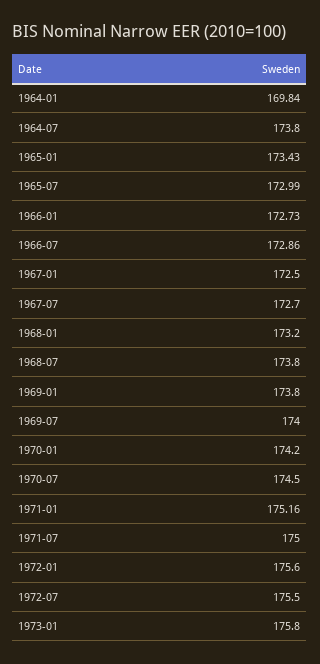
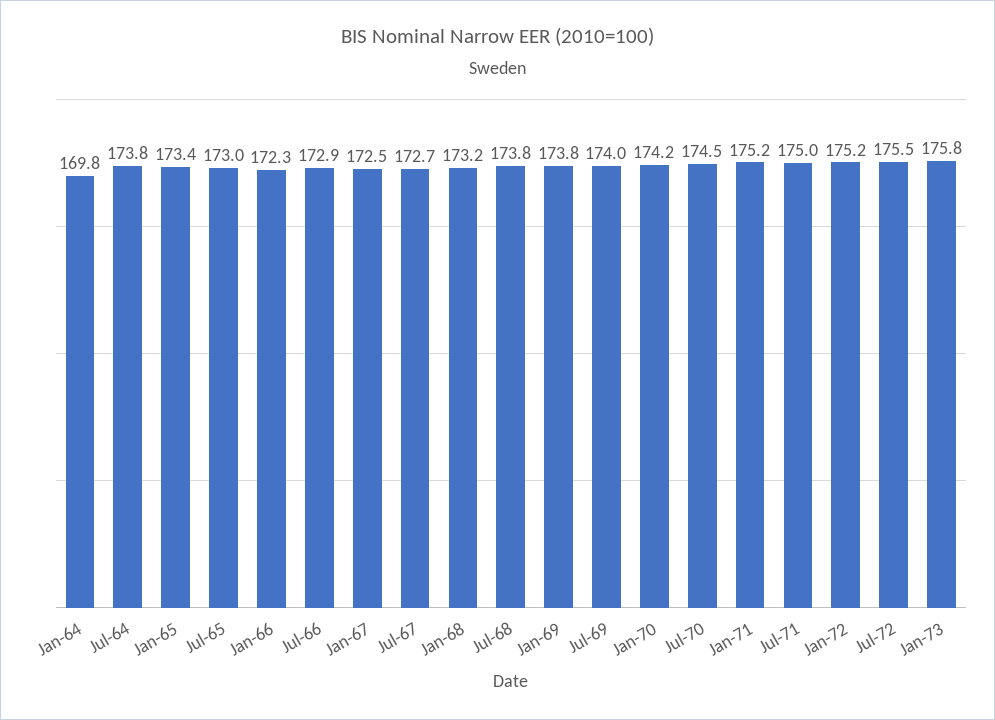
  {
    "1964-01": 169.84,
    "1964-07": 173.8,
    "1965-01": 173.43,
    "1965-07": 172.99,
-   "1966-01": 172.73,
+   "1966-01": 172.3,
    "1966-07": 172.86,
    "1967-01": 172.5,
    "1967-07": 172.7,
    "1968-01": 173.2,
    "1968-07": 173.8,
    "1969-01": 173.8,
    "1969-07": 174,
    "1970-01": 174.2,
    "1970-07": 174.5,
    "1971-01": 175.16,
    "1971-07": 175,
-   "1972-01": 175.6,
+   "1972-01": 175.2,
    "1972-07": 175.5,
    "1973-01": 175.8
  }

